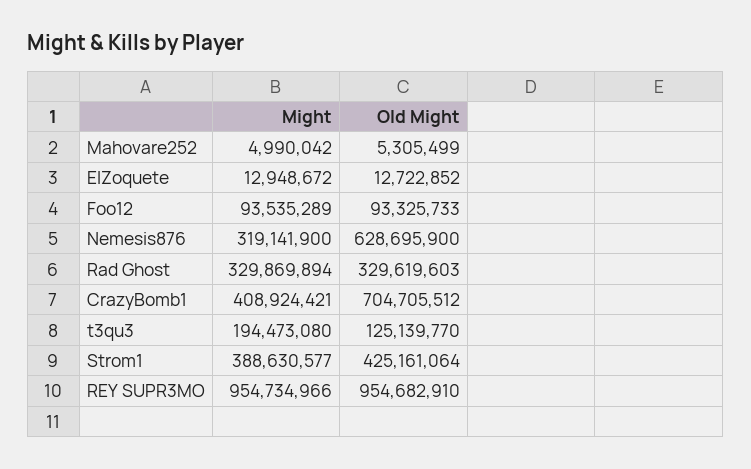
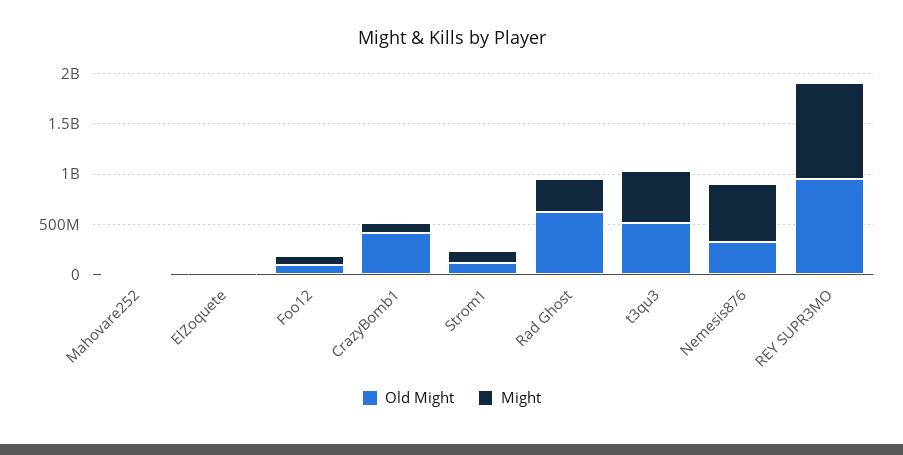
  {
    "Might": {
      "Mahovare252": 4990042,
      "ElZoquete": 12948672,
      "Foo12": 93535289,
-     "Nemesis876": 319141900,
+     "Nemesis876": 600000000,
      "Rad Ghost": 329869894,
-     "CrazyBomb1": 408924421,
+     "CrazyBomb1": 100000000,
-     "t3qu3": 194473080,
+     "t3qu3": 500000000,
-     "Strom1": 388630577,
+     "Strom1": 100000000,
      "REY SUPR3MO": 954734966
    },
    "Old Might": {
      "Mahovare252": 5305499,
      "ElZoquete": 12722852,
      "Foo12": 93325733,
-     "Nemesis876": 628695900,
+     "Nemesis876": 300000000,
-     "Rad Ghost": 329619603,
+     "Rad Ghost": 600000000,
-     "CrazyBomb1": 704705512,
+     "CrazyBomb1": 400000000,
-     "t3qu3": 125139770,
+     "t3qu3": 500000000,
-     "Strom1": 425161064,
+     "Strom1": 100000000,
      "REY SUPR3MO": 954682910
    }
  }

